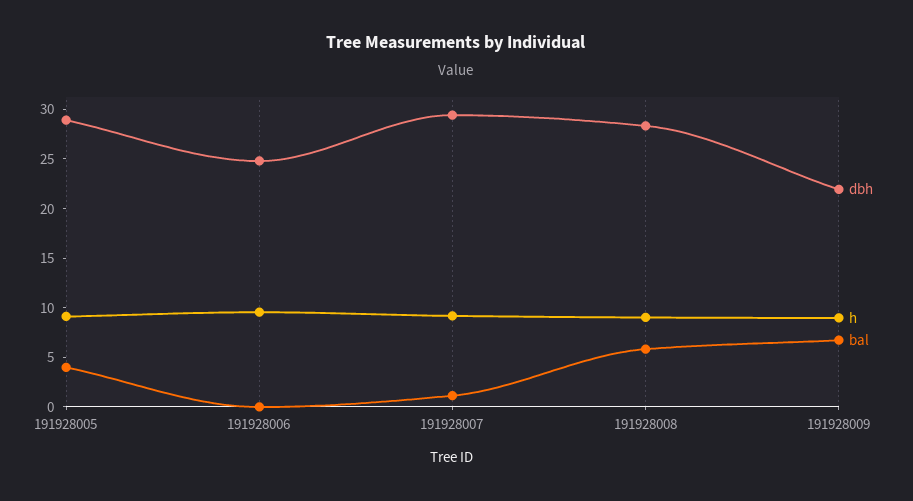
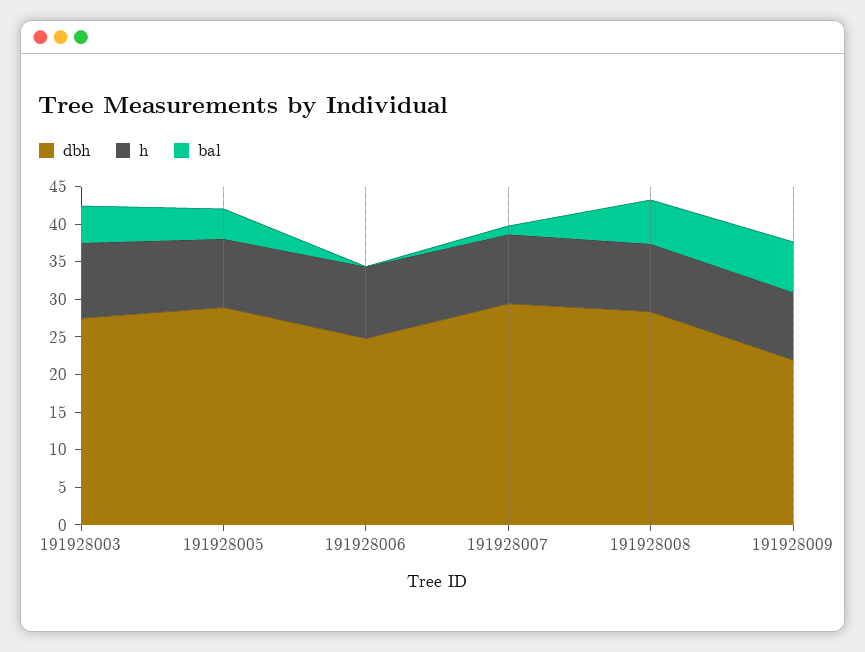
  {
    "dbh": {
      "191928005": 29,
      "191928006": 25,
      "191928007": 29,
      "191928008": 28,
-     "191928009": 22
+     "191928009": 22,
+     "191928003": 27.5
    },
    "h": {
      "191928005": 9,
      "191928006": 10,
      "191928007": 9,
      "191928008": 9,
-     "191928009": 9
+     "191928009": 9,
+     "191928003": 10
    },
    "bal": {
      "191928005": 4,
      "191928006": 0,
      "191928007": 1,
      "191928008": 6,
-     "191928009": 7
+     "191928009": 7,
+     "191928003": 5
    }
  }

